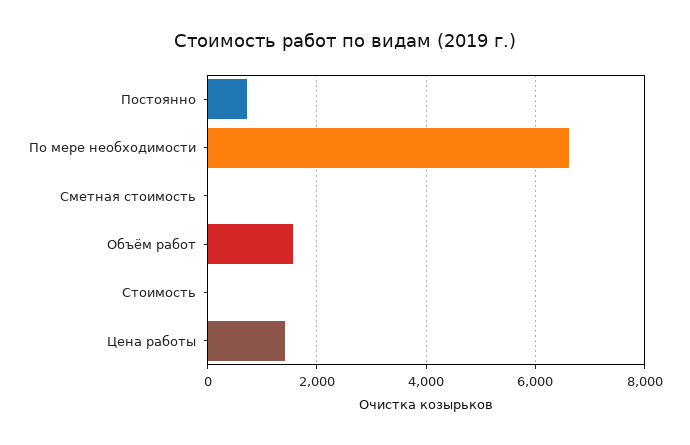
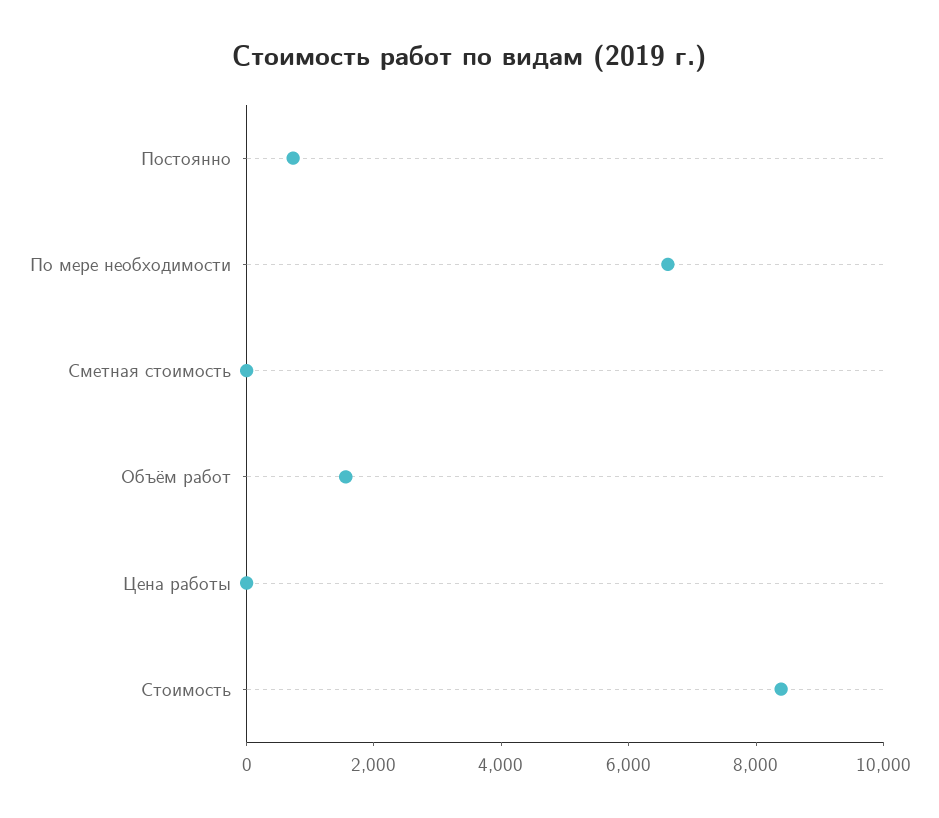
  {
    "Постоянно": 800,
    "По мере необходимости": 6600,
    "Сметная стоимость": 0,
    "Объём работ": 1600,
-   "Стоимость": 0,
+   "Стоимость": 8500,
-   "Цена работы": 1400
+   "Цена работы": 0
  }

